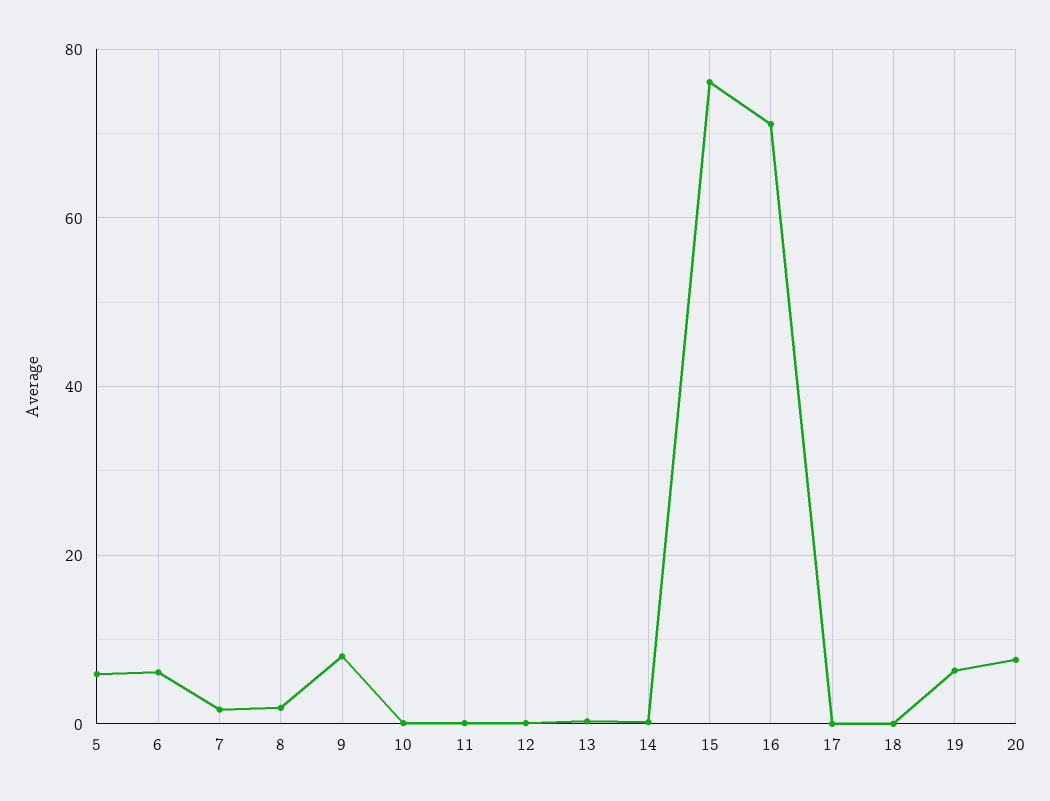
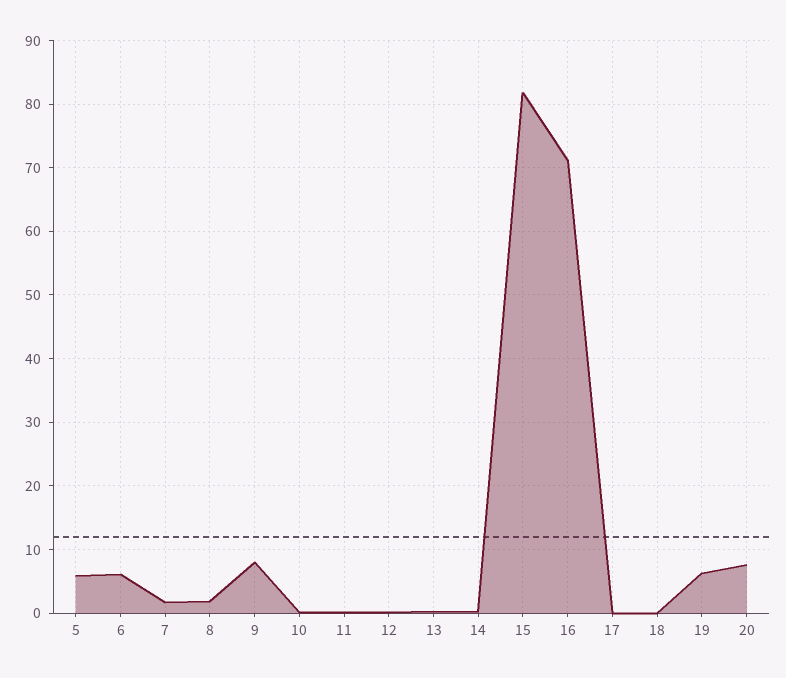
  {
    "5": 6,
    "6": 6,
    "7": 2,
    "8": 2,
    "9": 8,
    "10": 0,
    "11": 0,
    "12": 0,
    "13": 0,
    "14": 0,
-   "15": 76,
+   "15": 82,
    "16": 71,
    "17": 0,
    "18": 0,
    "19": 6,
    "20": 8
  }

